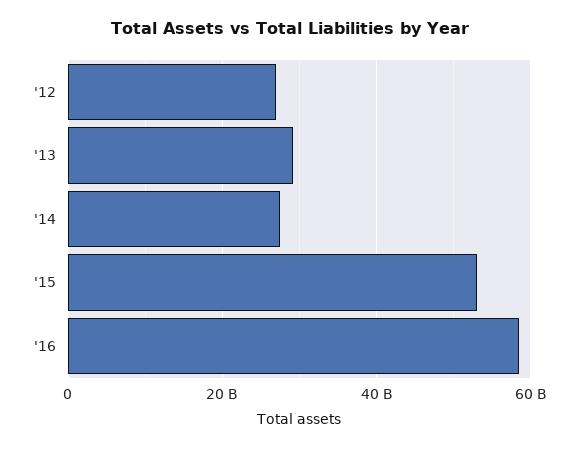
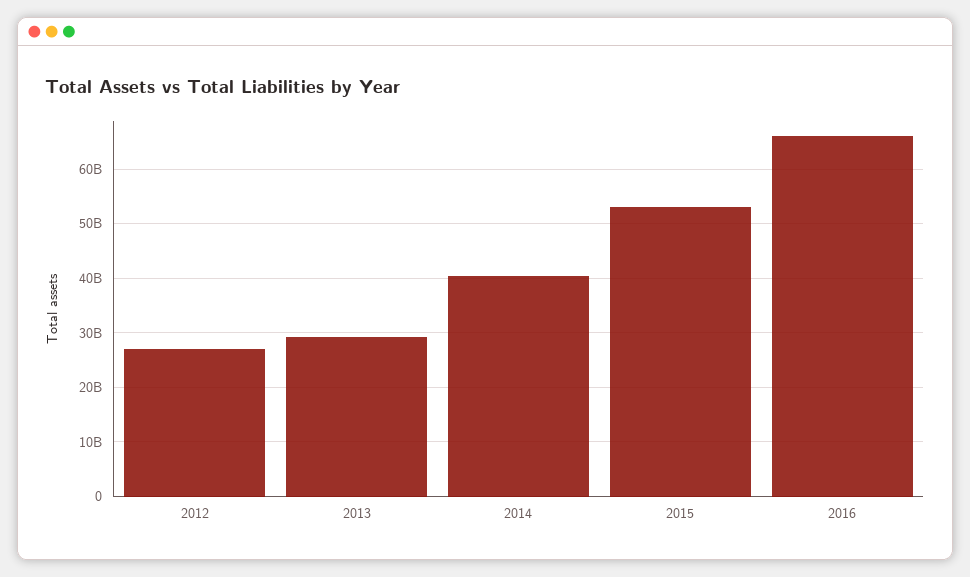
  {
    "'12": 28000000000,
    "'13": 30000000000,
-   "'14": 28000000000,
+   "'14": 40000000000,
    "'15": 54000000000,
-   "'16": 58000000000
+   "'16": 66000000000
  }

